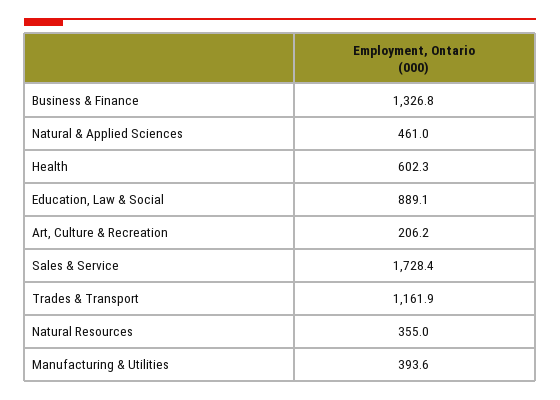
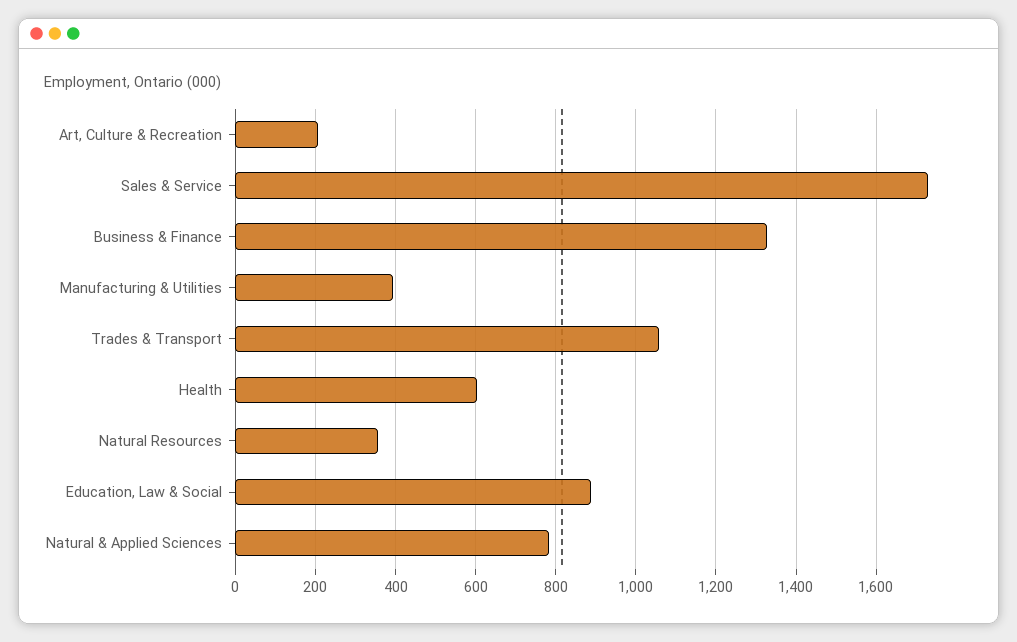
  {
    "Business & Finance": 1326.8,
-   "Natural & Applied Sciences": 461,
+   "Natural & Applied Sciences": 780,
    "Health": 602.3,
    "Education, Law & Social": 889.1,
    "Art, Culture & Recreation": 206.2,
    "Sales & Service": 1728.4,
-   "Trades & Transport": 1161.9,
+   "Trades & Transport": 1060,
    "Natural Resources": 355,
    "Manufacturing & Utilities": 393.6
  }

